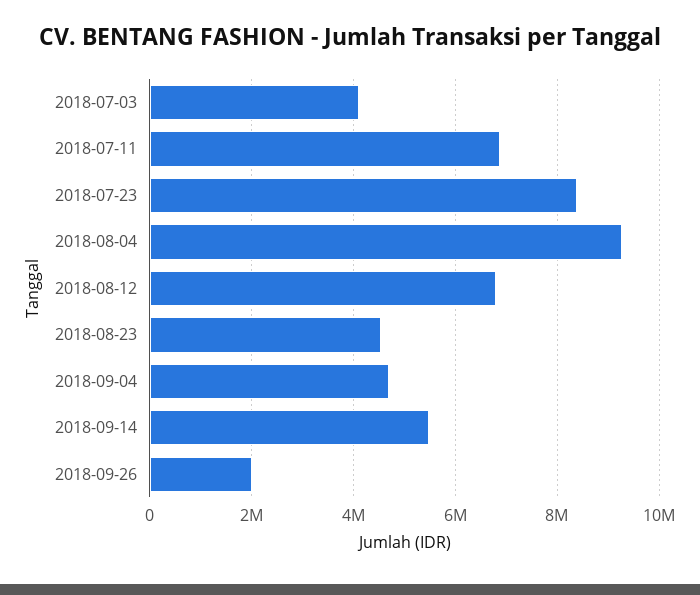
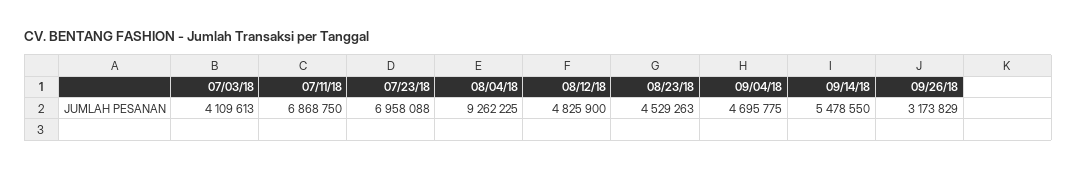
  {
    "2018-07-03": 4109613,
    "2018-07-11": 6868750,
-   "2018-07-23": 8400000,
+   "2018-07-23": 6958088,
    "2018-08-04": 9262225,
-   "2018-08-12": 6800000,
+   "2018-08-12": 4825900,
    "2018-08-23": 4529263,
    "2018-09-04": 4695775,
    "2018-09-14": 5478550,
-   "2018-09-26": 2000000
+   "2018-09-26": 3173829
  }

